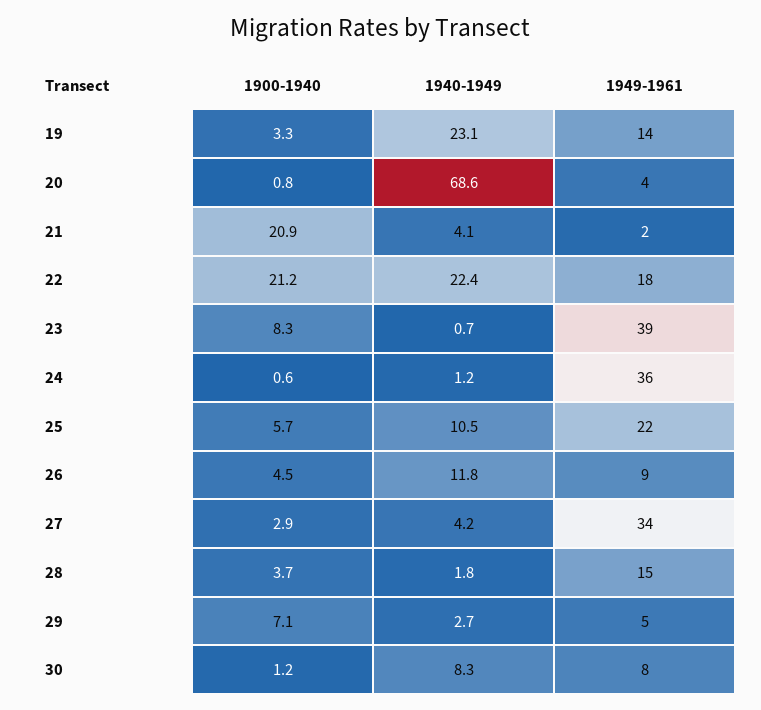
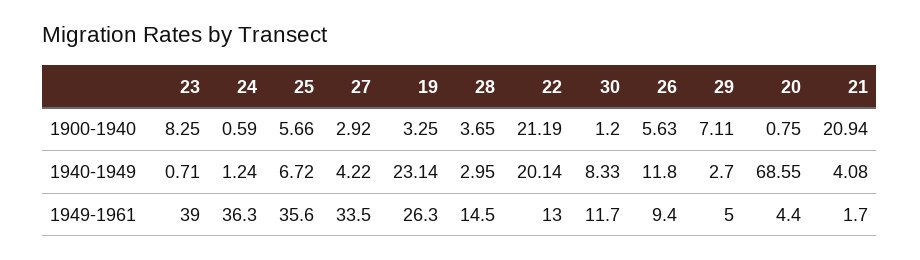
  {
    "1900-1940": {
      "19": 3.25,
      "20": 0.75,
      "21": 20.94,
      "22": 21.19,
      "23": 8.25,
      "24": 0.59,
      "25": 5.66,
-     "26": 4.5,
+     "26": 5.63,
      "27": 2.92,
      "28": 3.65,
      "29": 7.11,
      "30": 1.2
    },
    "1940-1949": {
      "19": 23.14,
      "20": 68.55,
      "21": 4.08,
-     "22": 22.4,
+     "22": 20.14,
      "23": 0.71,
      "24": 1.24,
-     "25": 10.5,
+     "25": 6.72,
      "26": 11.8,
      "27": 4.22,
-     "28": 1.8,
+     "28": 2.95,
      "29": 2.7,
      "30": 8.33
    },
    "1949-1961": {
-     "19": 14,
+     "19": 26.3,
      "20": 4.4,
      "21": 1.7,
-     "22": 18,
+     "22": 13,
      "23": 39,
      "24": 36.3,
-     "25": 22,
+     "25": 35.6,
      "26": 9.4,
      "27": 33.5,
      "28": 14.5,
      "29": 5,
-     "30": 8
+     "30": 11.7
    }
  }

